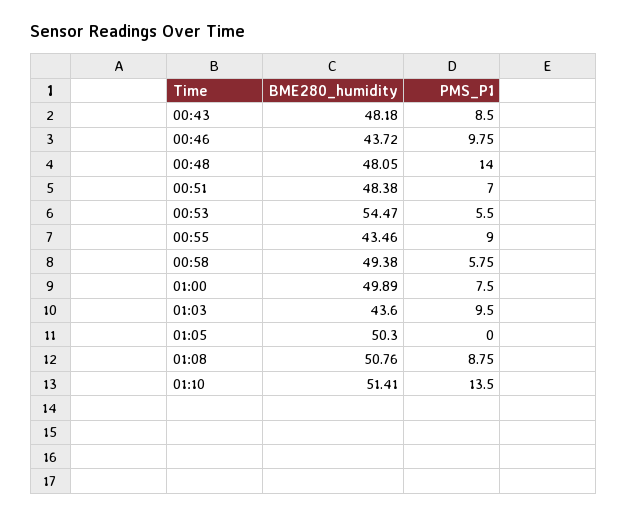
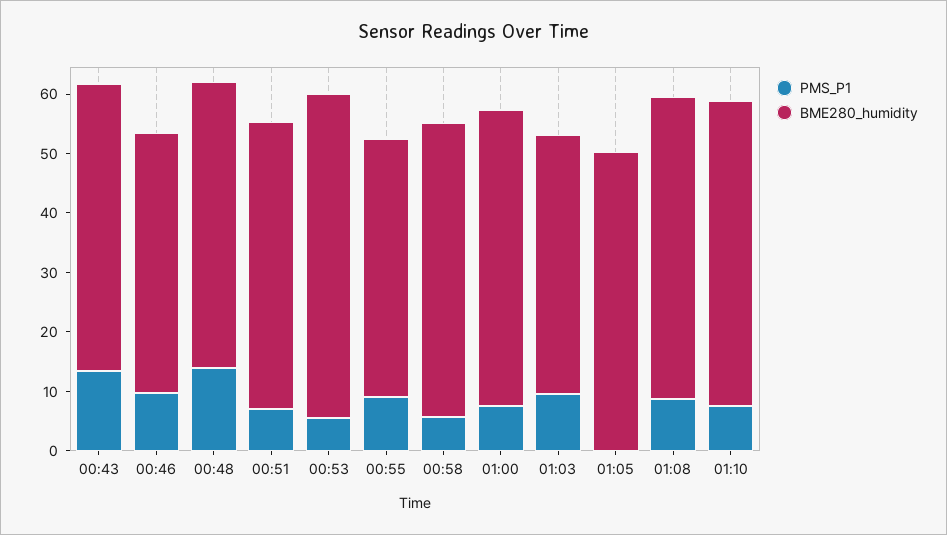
  {
    "BME280_humidity": {
      "00:43": 48.18,
      "00:46": 43.72,
      "00:48": 48.05,
      "00:51": 48.38,
      "00:53": 54.47,
      "00:55": 43.46,
      "00:58": 49.38,
      "01:00": 49.89,
      "01:03": 43.6,
      "01:05": 50.3,
      "01:08": 50.76,
      "01:10": 51.41
    },
    "PMS_P1": {
-     "00:43": 8.5,
+     "00:43": 14,
      "00:46": 9.75,
      "00:48": 14,
      "00:51": 7,
      "00:53": 5.5,
      "00:55": 9,
      "00:58": 5.75,
      "01:00": 7.5,
      "01:03": 9.5,
      "01:05": 0,
      "01:08": 8.75,
-     "01:10": 13.5
+     "01:10": 8
    }
  }

